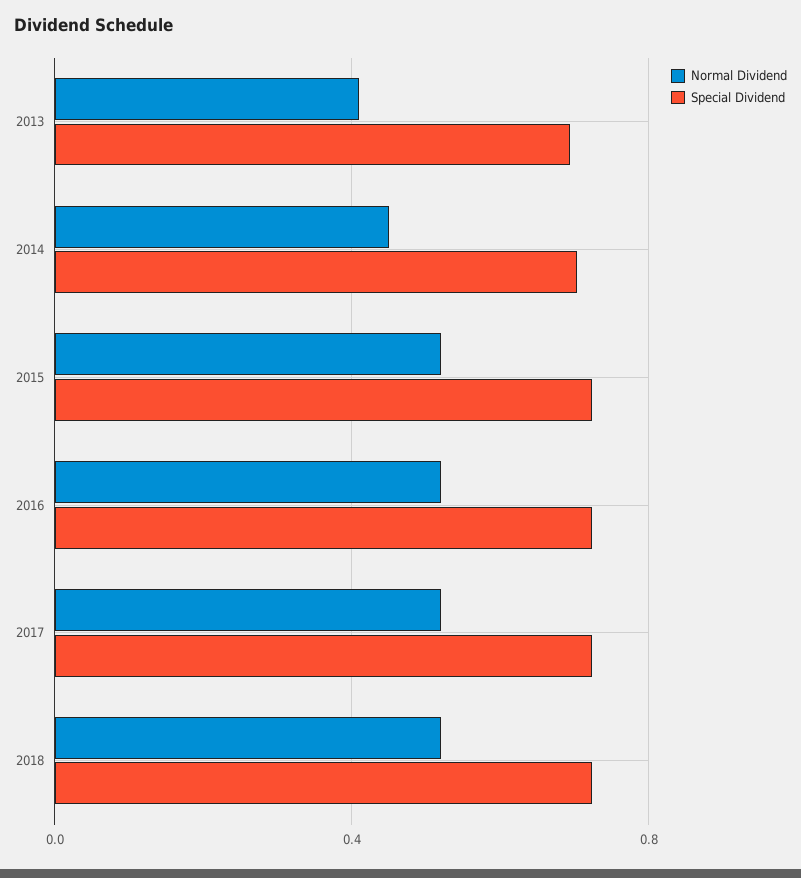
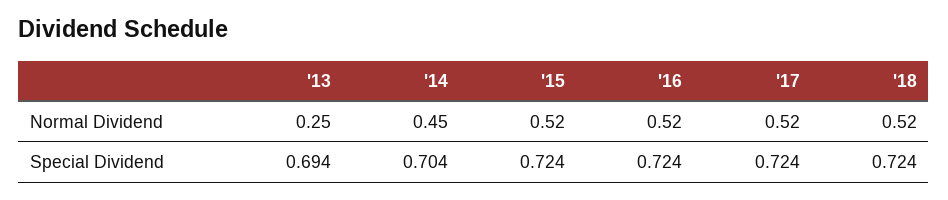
  {
    "Normal Dividend": {
-     "2013": 0.4,
+     "2013": 0.25,
      "2014": 0.45,
      "2015": 0.52,
      "2016": 0.52,
      "2017": 0.52,
      "2018": 0.52
    },
    "Special Dividend": {
      "2013": 0.694,
      "2014": 0.704,
      "2015": 0.724,
      "2016": 0.724,
      "2017": 0.724,
      "2018": 0.724
    }
  }

